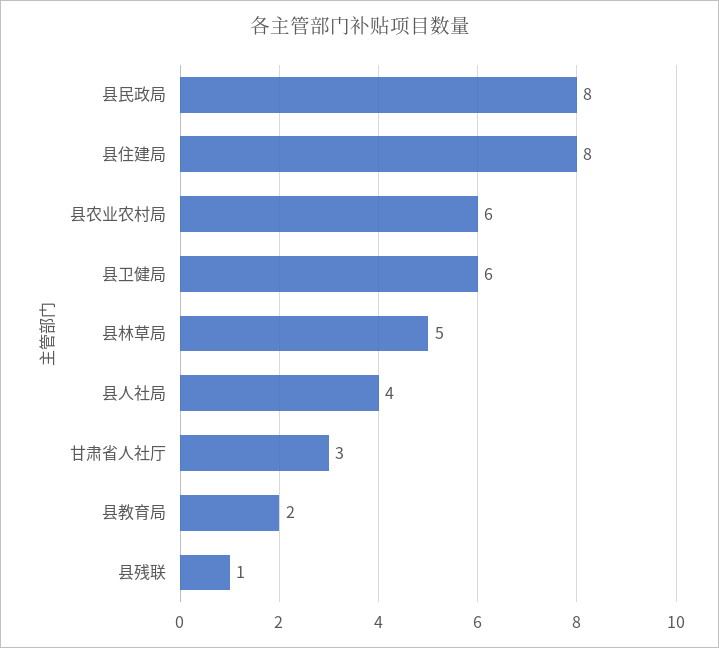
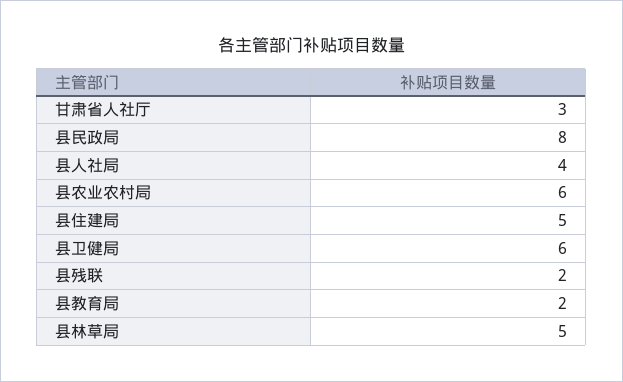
  {
    "县民政局": 8,
-   "县住建局": 8,
+   "县住建局": 5,
    "县农业农村局": 6,
    "县卫健局": 6,
    "县林草局": 5,
    "县人社局": 4,
    "甘肃省人社厅": 3,
    "县教育局": 2,
-   "县残联": 1
+   "县残联": 2
  }

